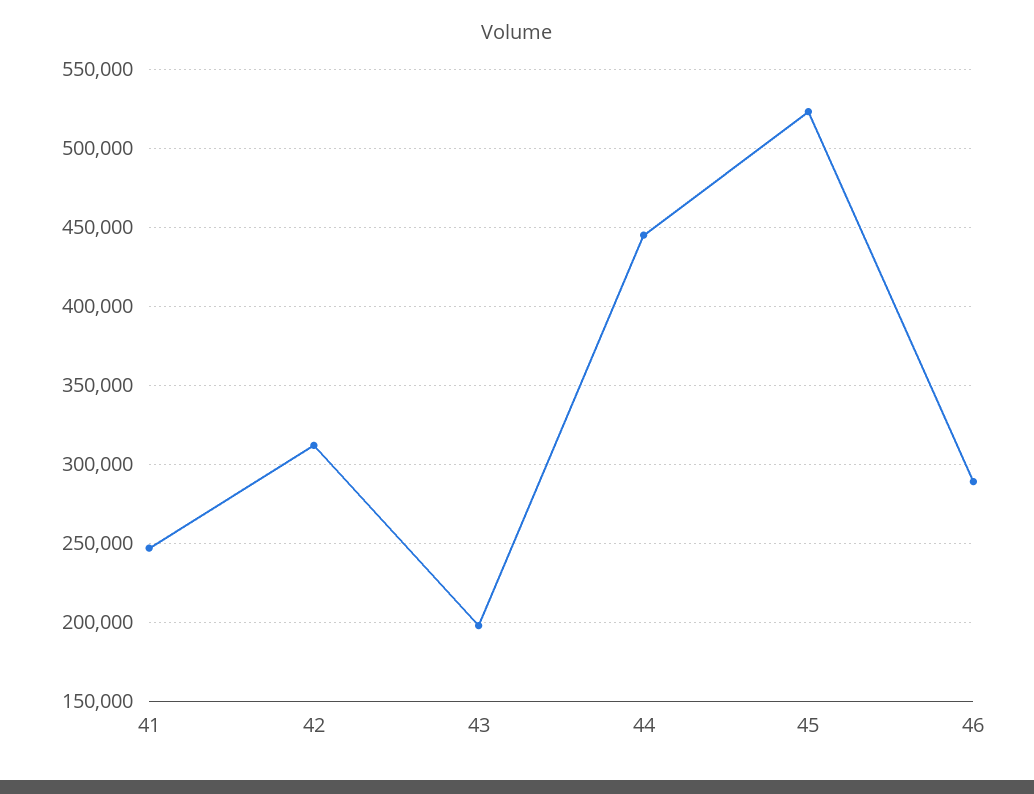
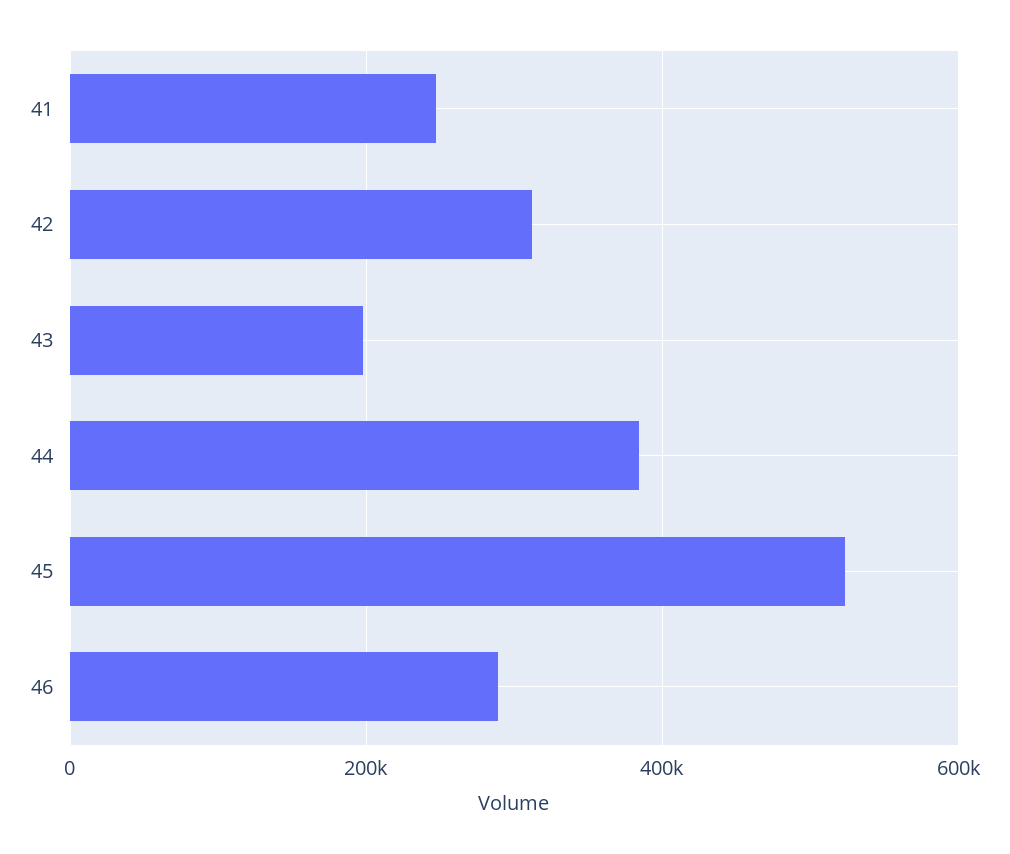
  {
    "41": 245000,
    "42": 310000,
    "43": 200000,
-   "44": 445000,
+   "44": 380000,
    "45": 525000,
    "46": 290000
  }

